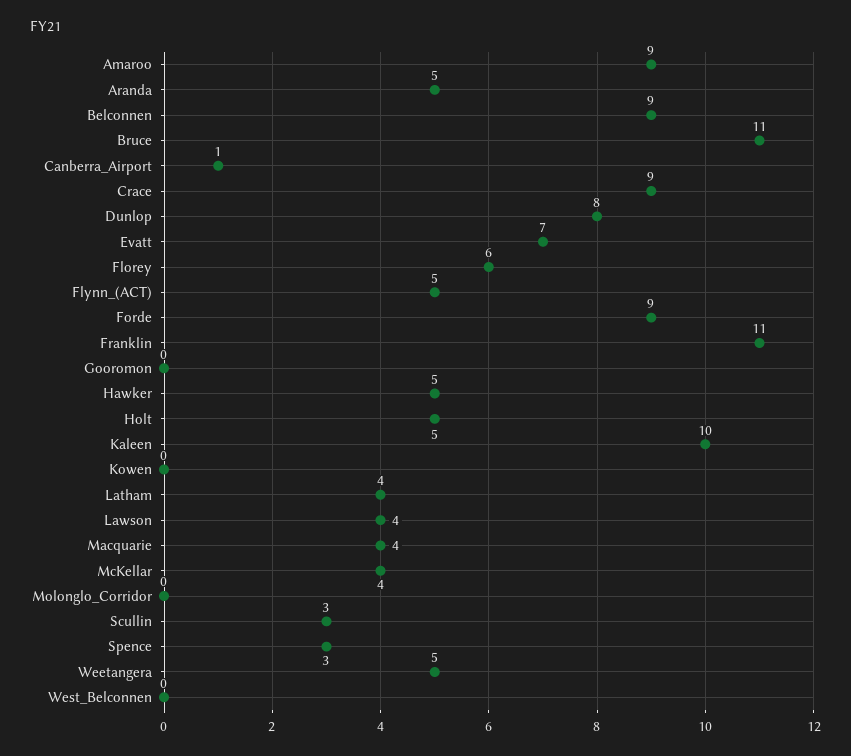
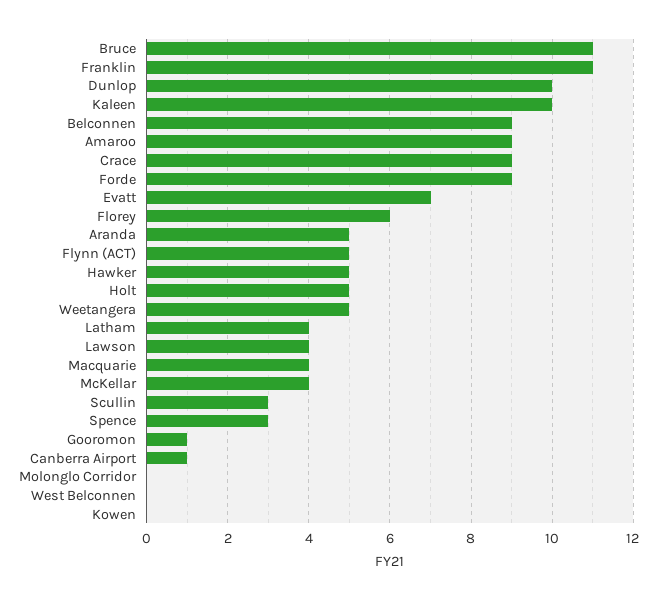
  {
    "Amaroo": 9,
    "Aranda": 5,
    "Belconnen": 9,
    "Bruce": 11,
    "Canberra_Airport": 1,
    "Crace": 9,
-   "Dunlop": 8,
+   "Dunlop": 10,
    "Evatt": 7,
    "Florey": 6,
    "Flynn_(ACT)": 5,
    "Forde": 9,
    "Franklin": 11,
-   "Gooromon": 0,
+   "Gooromon": 1,
    "Hawker": 5,
    "Holt": 5,
    "Kaleen": 10,
    "Kowen": 0,
    "Latham": 4,
    "Lawson": 4,
    "Macquarie": 4,
    "McKellar": 4,
    "Molonglo_Corridor": 0,
    "Scullin": 3,
    "Spence": 3,
    "Weetangera": 5,
    "West_Belconnen": 0
  }

